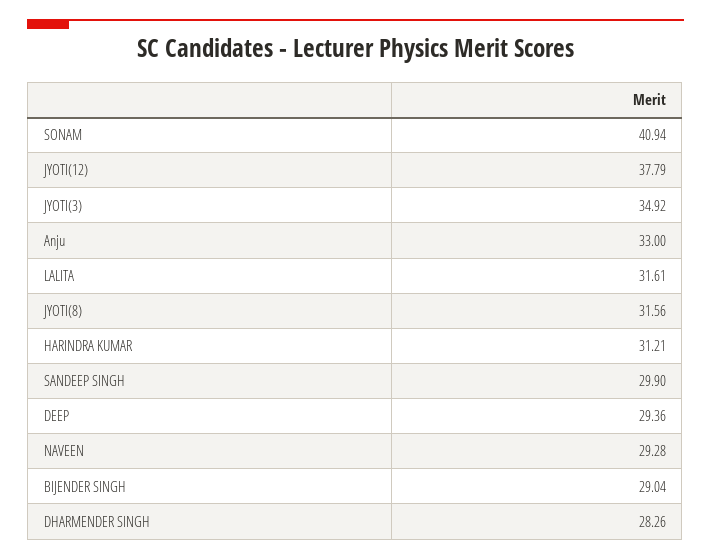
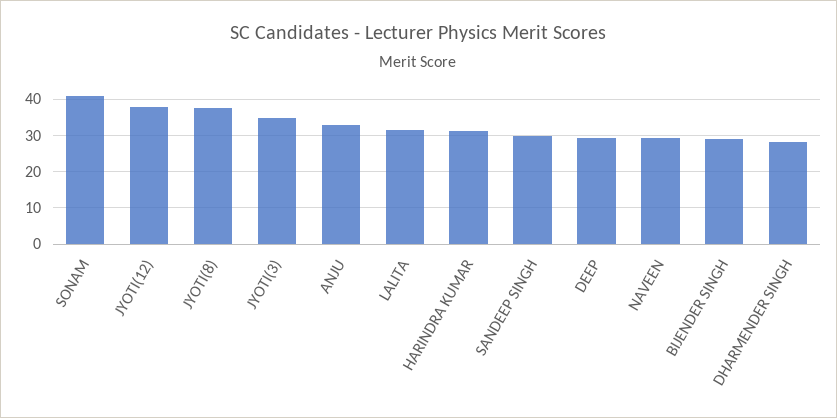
  {
    "SONAM": 40.94,
    "JYOTI(12)": 37.79,
    "JYOTI(3)": 34.92,
    "Anju": 33,
    "LALITA": 31.61,
-   "JYOTI(8)": 31.56,
+   "JYOTI(8)": 38,
    "HARINDRA KUMAR": 31.21,
    "SANDEEP SINGH": 29.9,
    "DEEP": 29.36,
    "NAVEEN": 29.28,
    "BIJENDER SINGH": 29.04,
    "DHARMENDER SINGH": 28.26
  }

